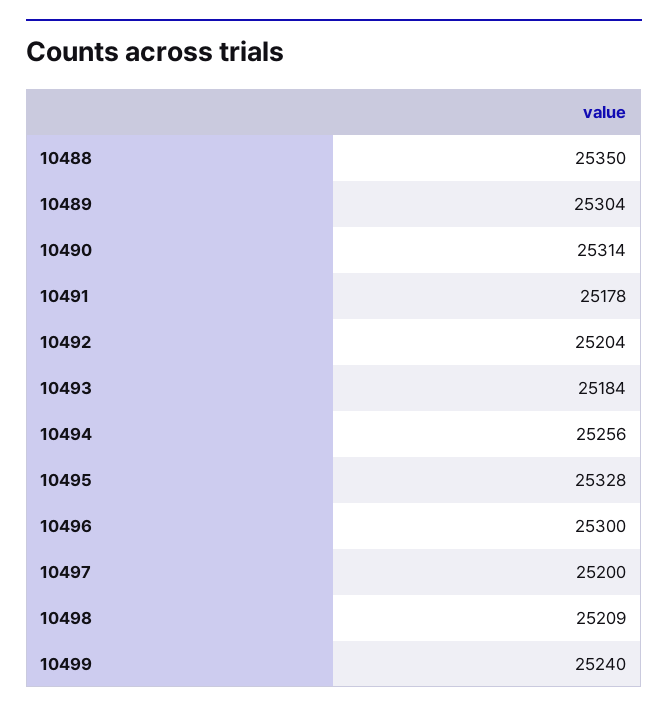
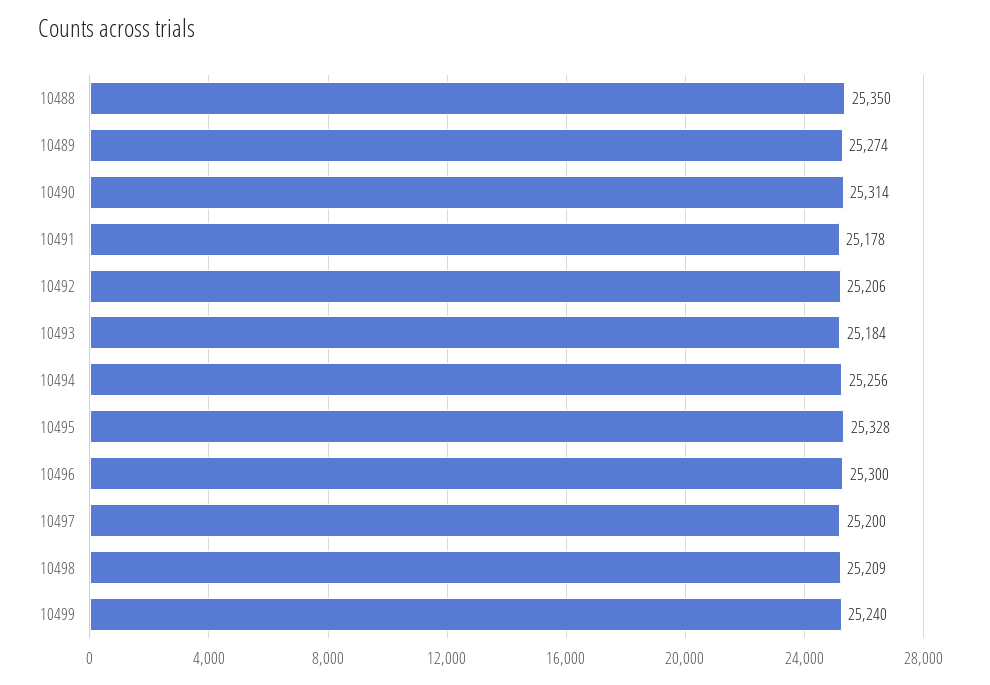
  {
    "10488": 25350,
-   "10489": 25304,
+   "10489": 25274,
    "10490": 25314,
    "10491": 25178,
-   "10492": 25204,
+   "10492": 25206,
    "10493": 25184,
    "10494": 25256,
    "10495": 25328,
    "10496": 25300,
    "10497": 25200,
    "10498": 25209,
    "10499": 25240
  }

